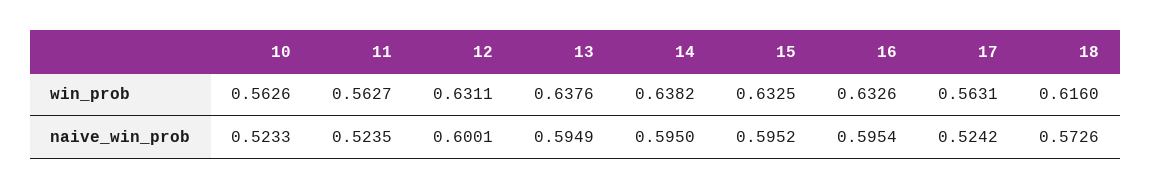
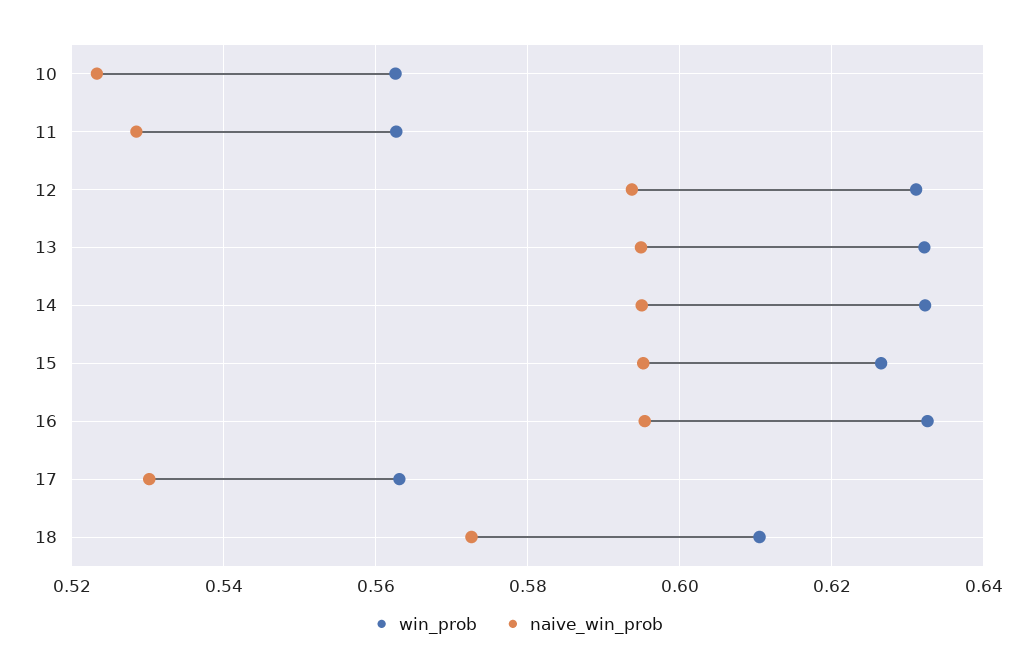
  {
    "win_prob": {
      "10": 0.5626,
      "11": 0.5627,
      "12": 0.6311,
-     "13": 0.6376,
+     "13": 0.632,
-     "14": 0.6382,
+     "14": 0.632,
-     "15": 0.6325,
+     "15": 0.626,
      "16": 0.6326,
      "17": 0.5631,
-     "18": 0.616
+     "18": 0.61
    },
    "naive_win_prob": {
      "10": 0.5233,
-     "11": 0.5235,
+     "11": 0.528,
-     "12": 0.6001,
+     "12": 0.594,
      "13": 0.5949,
      "14": 0.595,
      "15": 0.5952,
      "16": 0.5954,
-     "17": 0.5242,
+     "17": 0.53,
      "18": 0.5726
    }
  }

